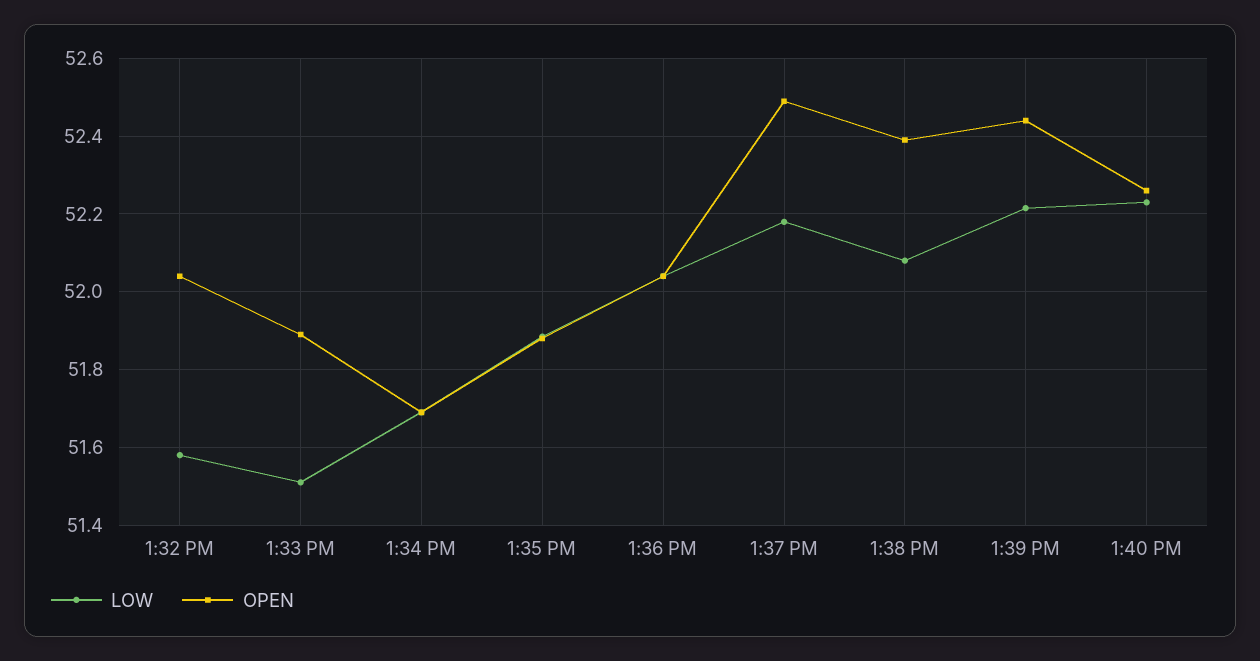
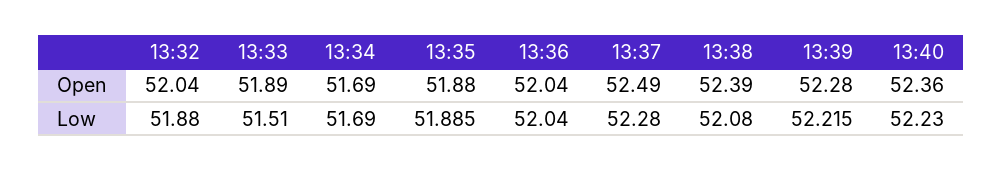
  {
    "LOW": {
-     "1:32 PM": 51.58,
+     "1:32 PM": 51.88,
      "1:33 PM": 51.51,
      "1:34 PM": 51.69,
      "1:35 PM": 51.885,
      "1:36 PM": 52.04,
-     "1:37 PM": 52.18,
+     "1:37 PM": 52.28,
      "1:38 PM": 52.08,
      "1:39 PM": 52.215,
      "1:40 PM": 52.23
    },
    "OPEN": {
      "1:32 PM": 52.04,
      "1:33 PM": 51.89,
      "1:34 PM": 51.69,
      "1:35 PM": 51.88,
      "1:36 PM": 52.04,
      "1:37 PM": 52.49,
      "1:38 PM": 52.39,
-     "1:39 PM": 52.44,
+     "1:39 PM": 52.28,
-     "1:40 PM": 52.26
+     "1:40 PM": 52.36
    }
  }

